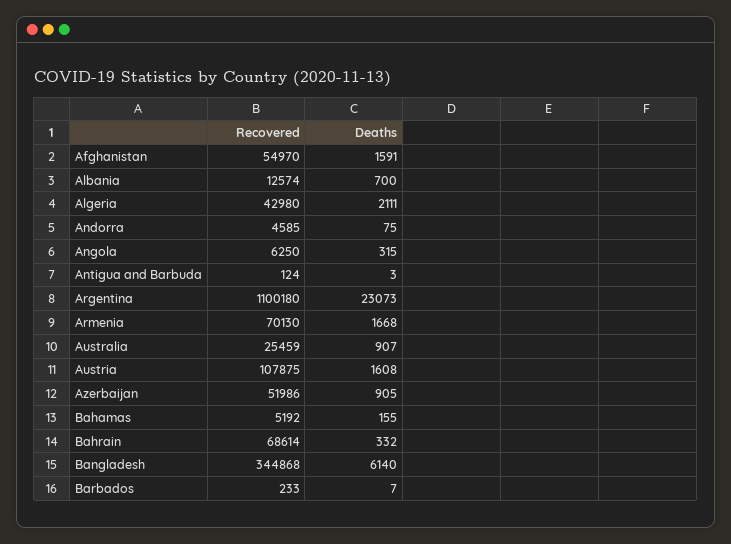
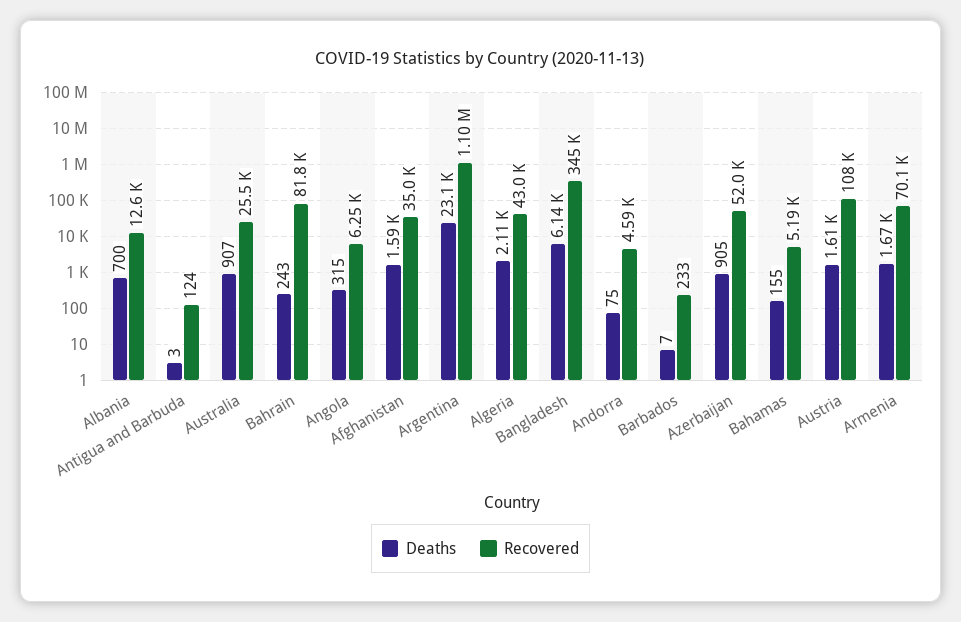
  {
    "Recovered": {
-     "Afghanistan": 54970,
+     "Afghanistan": 35000,
      "Albania": 12574,
      "Algeria": 42980,
      "Andorra": 4585,
      "Angola": 6250,
      "Antigua and Barbuda": 124,
      "Argentina": 1100180,
      "Armenia": 70130,
      "Australia": 25459,
      "Austria": 107875,
      "Azerbaijan": 51986,
      "Bahamas": 5192,
-     "Bahrain": 68614,
+     "Bahrain": 81800,
      "Bangladesh": 344868,
      "Barbados": 233
    },
    "Deaths": {
      "Afghanistan": 1591,
      "Albania": 700,
      "Algeria": 2111,
      "Andorra": 75,
      "Angola": 315,
      "Antigua and Barbuda": 3,
      "Argentina": 23073,
      "Armenia": 1668,
      "Australia": 907,
      "Austria": 1608,
      "Azerbaijan": 905,
      "Bahamas": 155,
-     "Bahrain": 332,
+     "Bahrain": 243,
      "Bangladesh": 6140,
      "Barbados": 7
    }
  }

